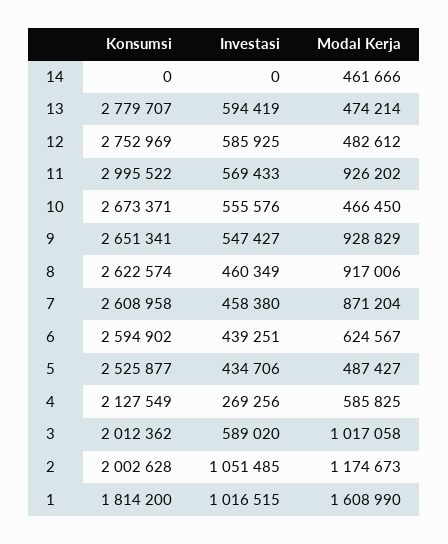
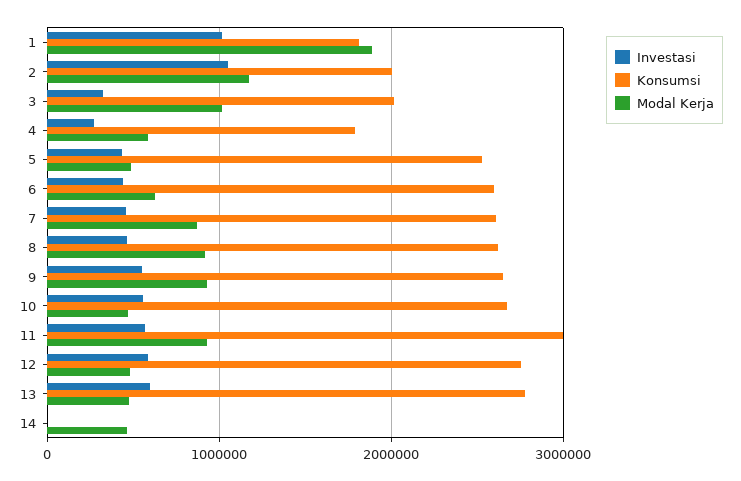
  {
    "Konsumsi": {
      "14": 0,
      "13": 2779707,
      "12": 2752969,
      "11": 2995522,
      "10": 2673371,
      "9": 2651341,
      "8": 2622574,
      "7": 2608958,
      "6": 2594902,
      "5": 2525877,
-     "4": 2127549,
+     "4": 1800000,
      "3": 2012362,
      "2": 2002628,
      "1": 1814200
    },
    "Investasi": {
      "14": 0,
      "13": 594419,
      "12": 585925,
      "11": 569433,
      "10": 555576,
      "9": 547427,
      "8": 460349,
      "7": 458380,
      "6": 439251,
      "5": 434706,
      "4": 269256,
-     "3": 589020,
+     "3": 300000,
      "2": 1051485,
      "1": 1016515
    },
    "Modal Kerja": {
      "14": 461666,
      "13": 474214,
      "12": 482612,
      "11": 926202,
      "10": 466450,
      "9": 928829,
      "8": 917006,
      "7": 871204,
      "6": 624567,
      "5": 487427,
      "4": 585825,
      "3": 1017058,
      "2": 1174673,
-     "1": 1608990
+     "1": 1900000
    }
  }

